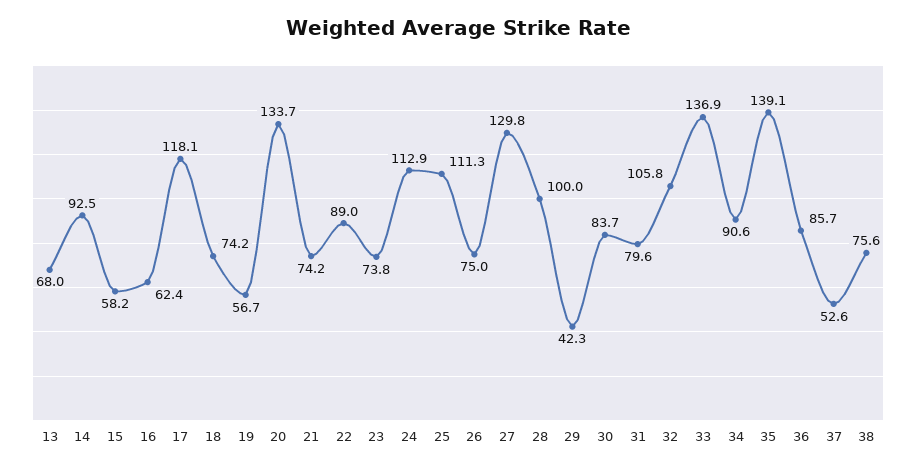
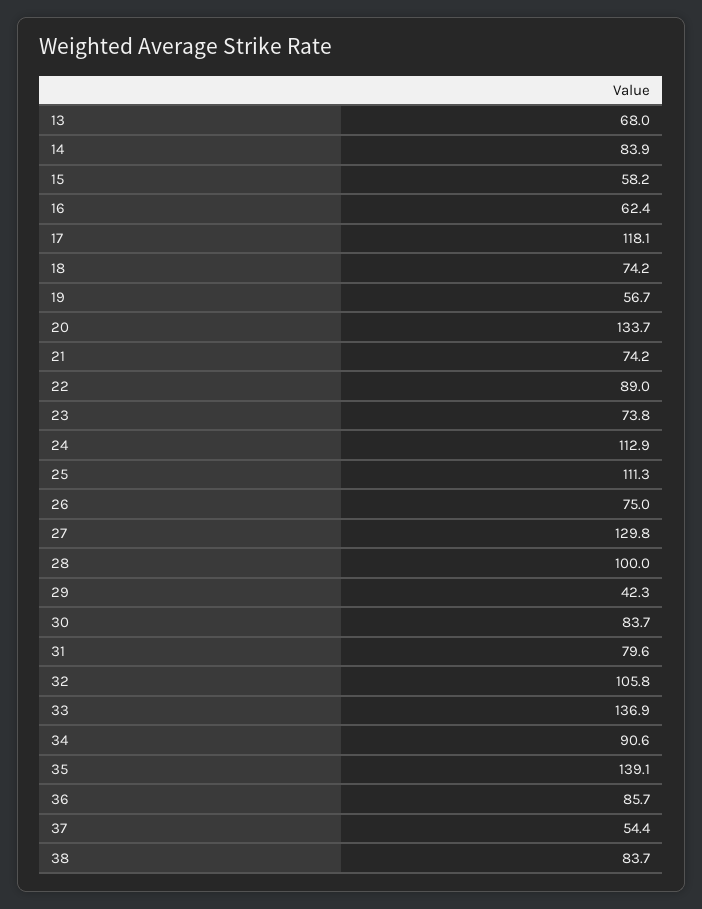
  {
    "13": 68,
-   "14": 92.5,
+   "14": 83.9,
    "15": 58.2,
    "16": 62.4,
    "17": 118.1,
    "18": 74.2,
    "19": 56.7,
    "20": 133.7,
    "21": 74.2,
    "22": 89,
    "23": 73.8,
    "24": 112.9,
    "25": 111.3,
    "26": 75,
    "27": 129.8,
    "28": 100,
    "29": 42.3,
    "30": 83.7,
    "31": 79.6,
    "32": 105.8,
    "33": 136.9,
    "34": 90.6,
    "35": 139.1,
    "36": 85.7,
-   "37": 52.6,
+   "37": 54.4,
-   "38": 75.6
+   "38": 83.7
  }

